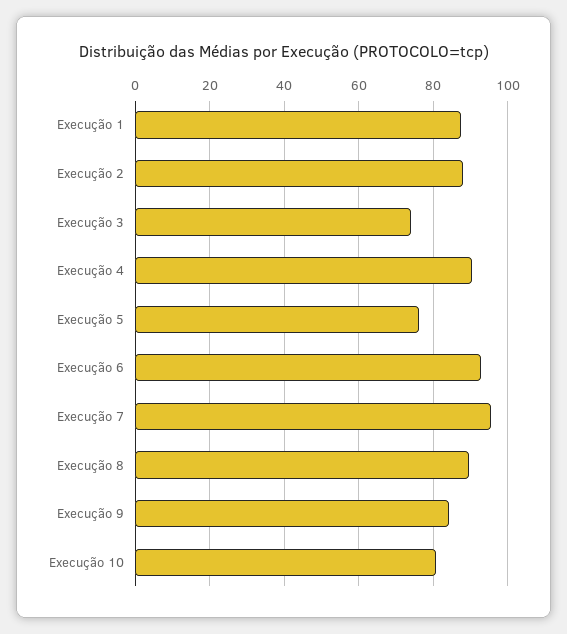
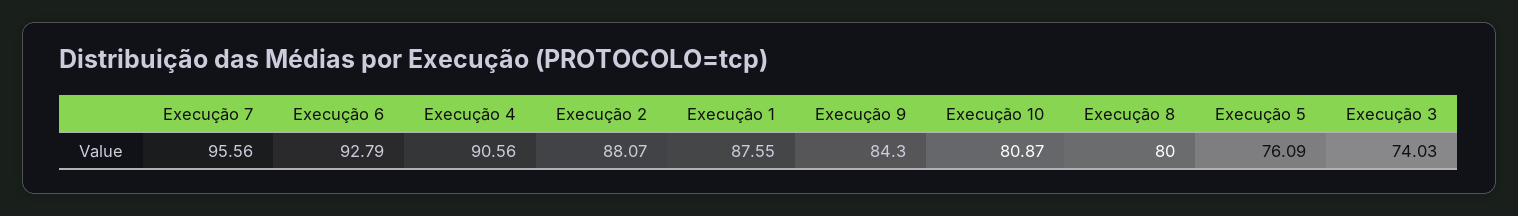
  {
    "Execução 1": 87.55,
    "Execução 2": 88.07,
    "Execução 3": 74.03,
    "Execução 4": 90.56,
    "Execução 5": 76.09,
    "Execução 6": 92.79,
    "Execução 7": 95.56,
-   "Execução 8": 90,
+   "Execução 8": 80,
    "Execução 9": 84.3,
    "Execução 10": 80.87
  }

